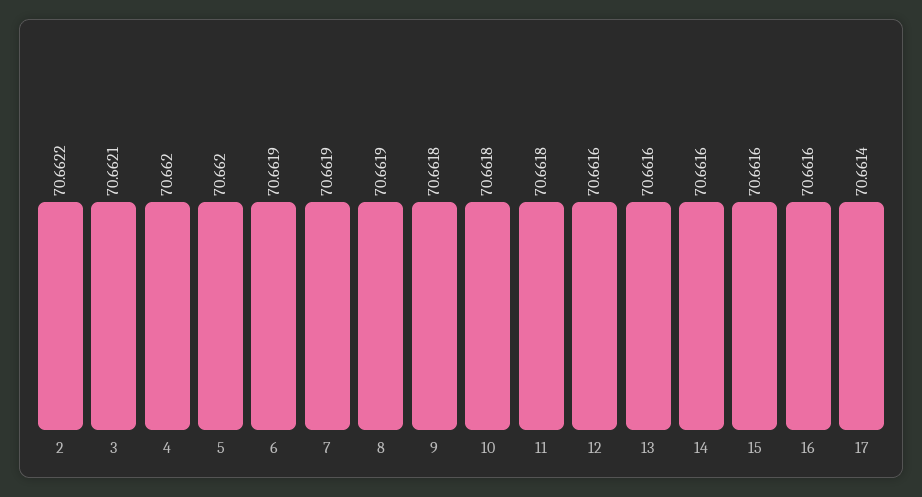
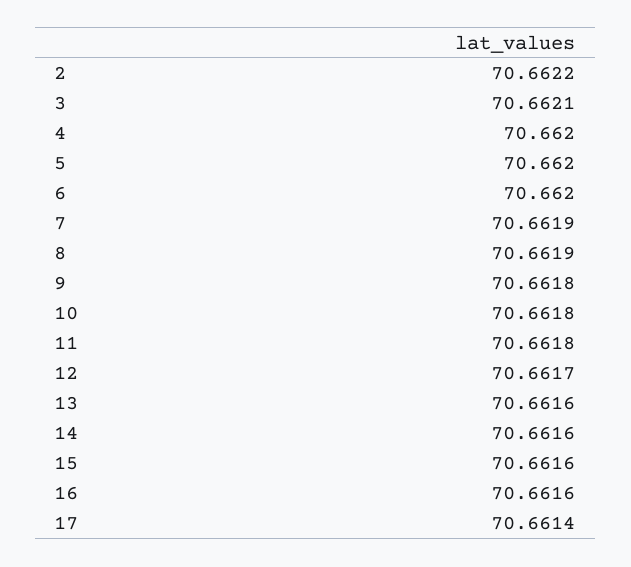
  {
    "2": 70.6622,
    "3": 70.6621,
    "4": 70.662,
    "5": 70.662,
-   "6": 70.6619,
+   "6": 70.662,
    "7": 70.6619,
    "8": 70.6619,
    "9": 70.6618,
    "10": 70.6618,
    "11": 70.6618,
-   "12": 70.6616,
+   "12": 70.6617,
    "13": 70.6616,
    "14": 70.6616,
    "15": 70.6616,
    "16": 70.6616,
    "17": 70.6614
  }

